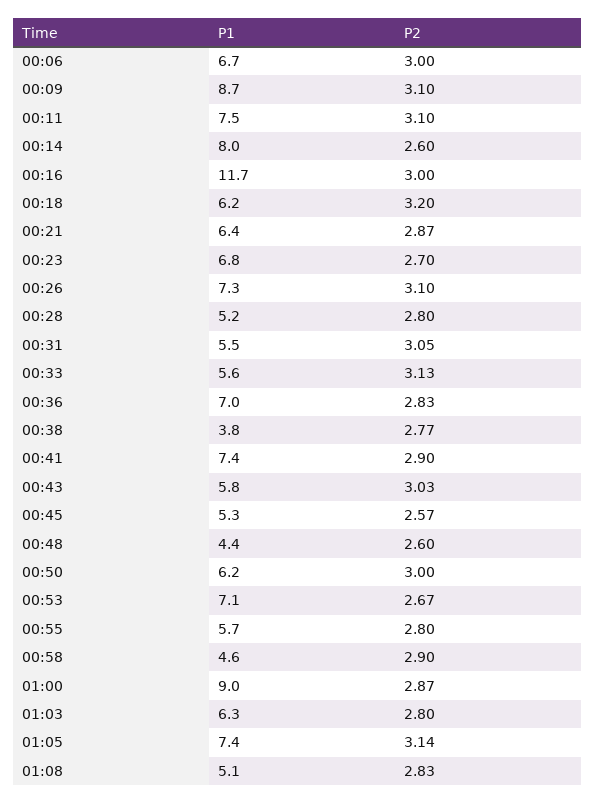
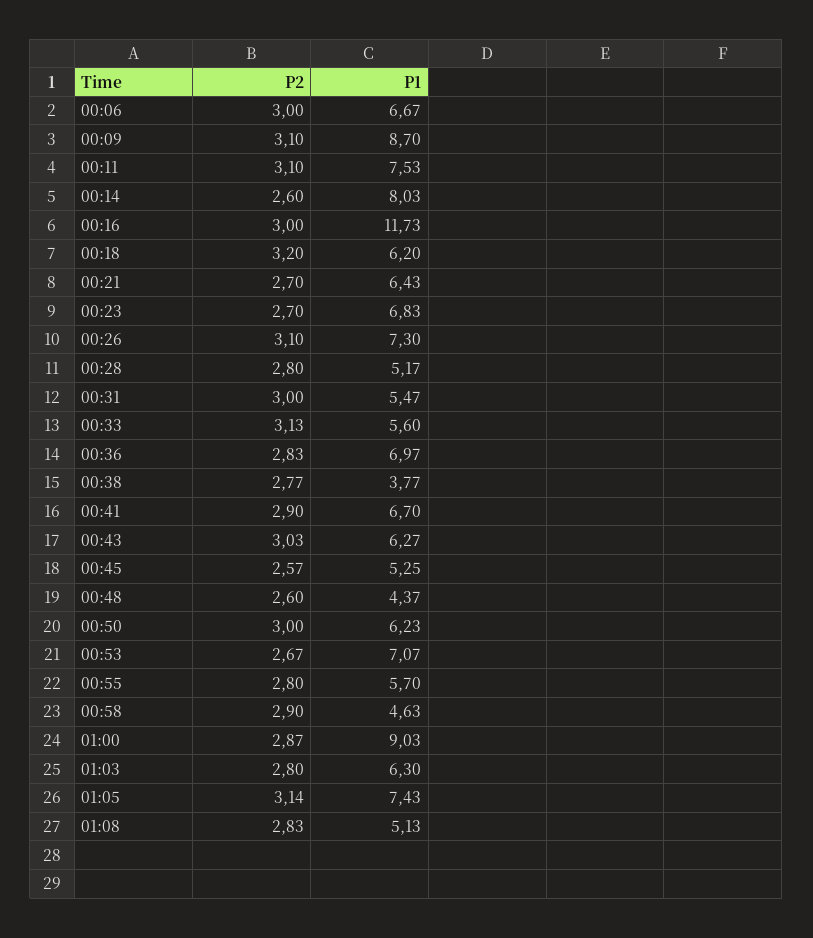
  {
    "P1": {
      "00:06": 6.67,
      "00:09": 8.7,
      "00:11": 7.53,
      "00:14": 8.03,
      "00:16": 11.73,
      "00:18": 6.2,
      "00:21": 6.43,
      "00:23": 6.83,
      "00:26": 7.3,
      "00:28": 5.17,
      "00:31": 5.47,
      "00:33": 5.6,
      "00:36": 6.97,
      "00:38": 3.77,
-     "00:41": 7.4,
+     "00:41": 6.7,
-     "00:43": 5.8,
+     "00:43": 6.27,
      "00:45": 5.25,
      "00:48": 4.37,
      "00:50": 6.23,
      "00:53": 7.07,
      "00:55": 5.7,
      "00:58": 4.63,
      "01:00": 9.03,
      "01:03": 6.3,
      "01:05": 7.43,
      "01:08": 5.13
    },
    "P2": {
      "00:06": 3,
      "00:09": 3.1,
      "00:11": 3.1,
      "00:14": 2.6,
      "00:16": 3,
      "00:18": 3.2,
-     "00:21": 2.87,
+     "00:21": 2.7,
      "00:23": 2.7,
      "00:26": 3.1,
      "00:28": 2.8,
-     "00:31": 3.05,
+     "00:31": 3,
      "00:33": 3.13,
      "00:36": 2.83,
      "00:38": 2.77,
      "00:41": 2.9,
      "00:43": 3.03,
      "00:45": 2.57,
      "00:48": 2.6,
      "00:50": 3,
      "00:53": 2.67,
      "00:55": 2.8,
      "00:58": 2.9,
      "01:00": 2.87,
      "01:03": 2.8,
      "01:05": 3.14,
      "01:08": 2.83
    }
  }

